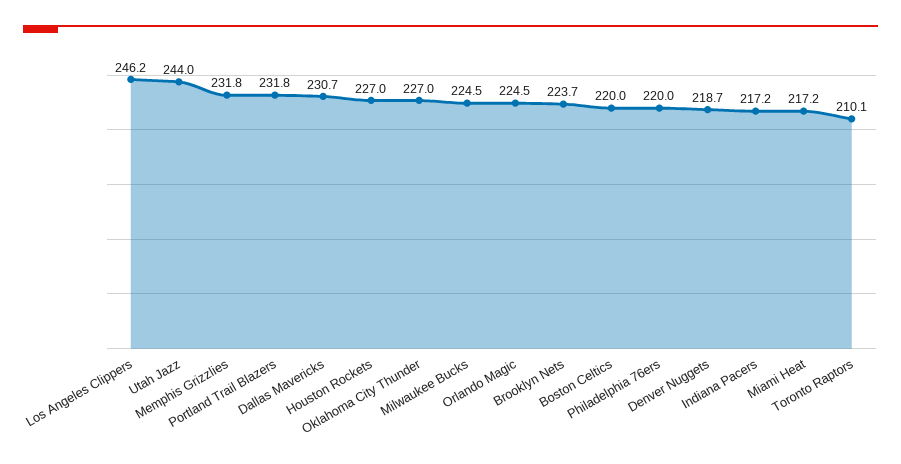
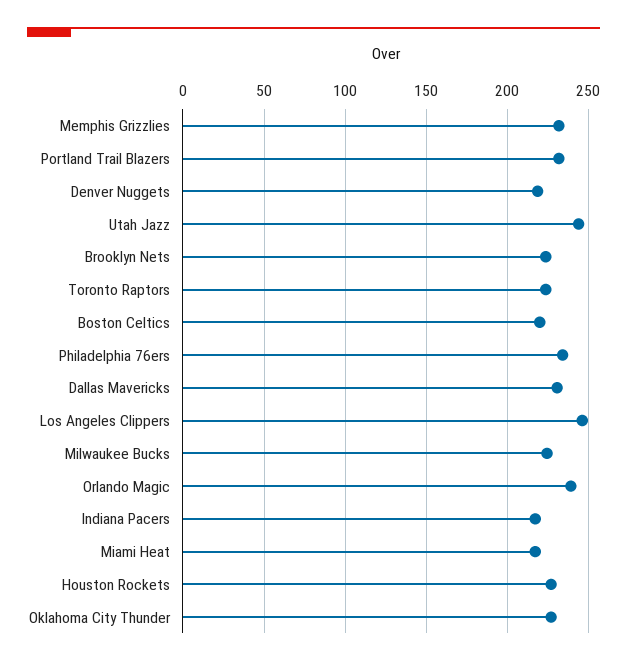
  {
    "Los Angeles Clippers": 246.2,
    "Utah Jazz": 244,
    "Memphis Grizzlies": 231.8,
    "Portland Trail Blazers": 231.8,
    "Dallas Mavericks": 230.7,
    "Houston Rockets": 227,
    "Oklahoma City Thunder": 227,
    "Milwaukee Bucks": 224.5,
-   "Orlando Magic": 224.5,
+   "Orlando Magic": 240,
    "Brooklyn Nets": 223.7,
    "Boston Celtics": 220,
-   "Philadelphia 76ers": 220,
+   "Philadelphia 76ers": 235,
    "Denver Nuggets": 218.7,
    "Indiana Pacers": 217.2,
    "Miami Heat": 217.2,
-   "Toronto Raptors": 210.1
+   "Toronto Raptors": 225
  }

